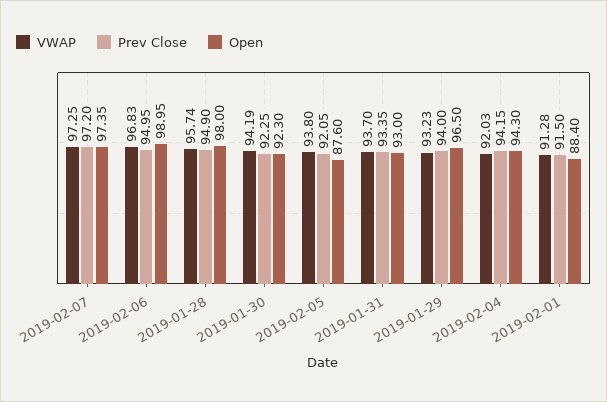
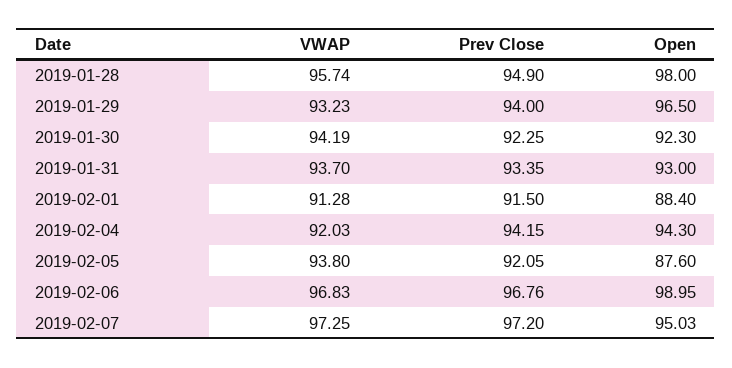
  {
    "VWAP": {
      "2019-02-07": 97.25,
      "2019-02-06": 96.83,
      "2019-01-28": 95.74,
      "2019-01-30": 94.19,
      "2019-02-05": 93.8,
      "2019-01-31": 93.7,
      "2019-01-29": 93.23,
      "2019-02-04": 92.03,
      "2019-02-01": 91.28
    },
    "Prev Close": {
      "2019-02-07": 97.2,
-     "2019-02-06": 94.95,
+     "2019-02-06": 96.76,
      "2019-01-28": 94.9,
      "2019-01-30": 92.25,
      "2019-02-05": 92.05,
      "2019-01-31": 93.35,
      "2019-01-29": 94,
      "2019-02-04": 94.15,
      "2019-02-01": 91.5
    },
    "Open": {
-     "2019-02-07": 97.35,
+     "2019-02-07": 95.03,
      "2019-02-06": 98.95,
      "2019-01-28": 98,
      "2019-01-30": 92.3,
      "2019-02-05": 87.6,
      "2019-01-31": 93,
      "2019-01-29": 96.5,
      "2019-02-04": 94.3,
      "2019-02-01": 88.4
    }
  }

